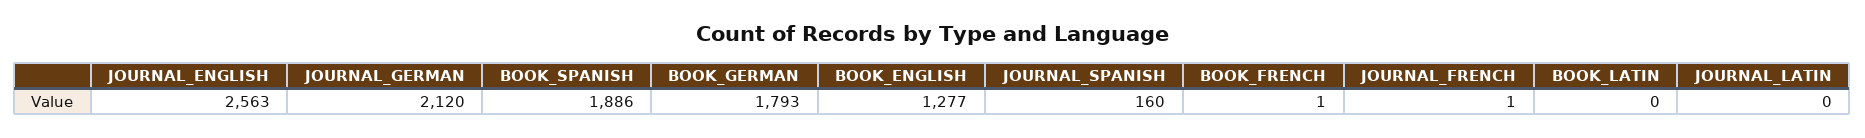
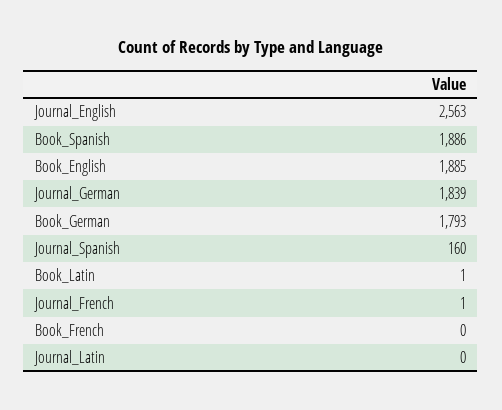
  {
    "JOURNAL_ENGLISH": 2563,
-   "JOURNAL_GERMAN": 2120,
+   "JOURNAL_GERMAN": 1839,
    "BOOK_SPANISH": 1886,
    "BOOK_GERMAN": 1793,
-   "BOOK_ENGLISH": 1277,
+   "BOOK_ENGLISH": 1885,
    "JOURNAL_SPANISH": 160,
-   "BOOK_FRENCH": 1,
+   "BOOK_FRENCH": 0,
    "JOURNAL_FRENCH": 1,
-   "BOOK_LATIN": 0,
+   "BOOK_LATIN": 1,
    "JOURNAL_LATIN": 0
  }

